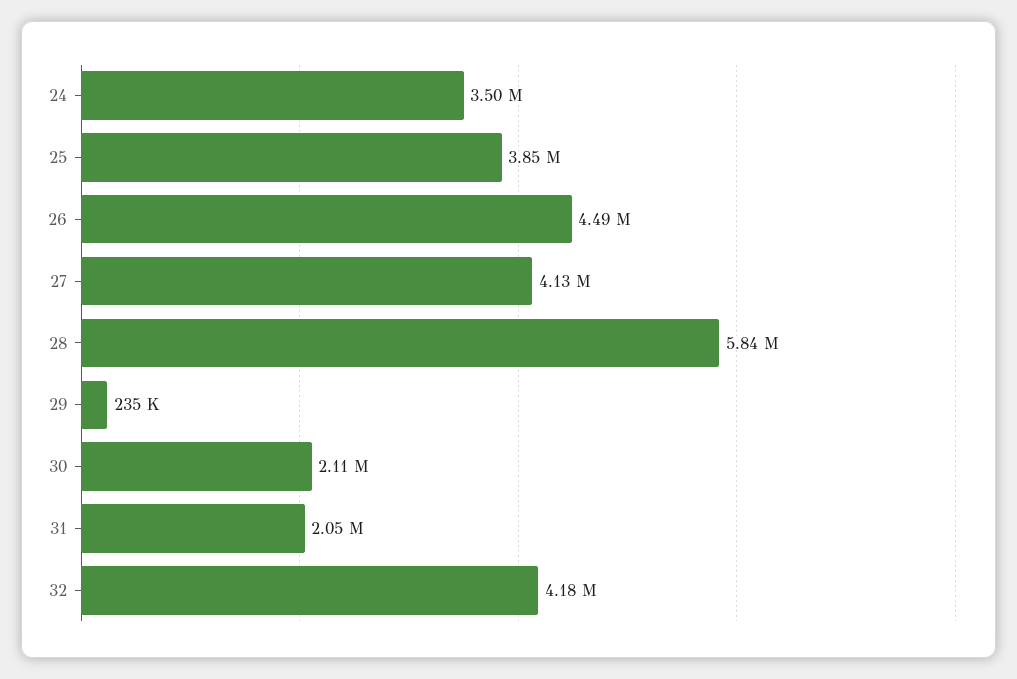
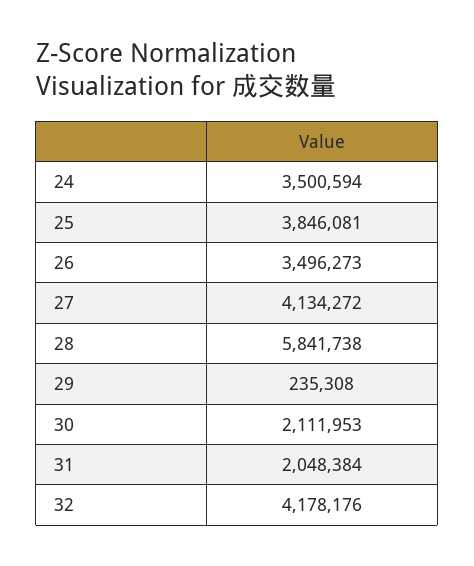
  {
    "24": 3500594,
    "25": 3846081,
-   "26": 4490000,
+   "26": 3496273,
    "27": 4134272,
    "28": 5841738,
    "29": 235308,
    "30": 2111953,
    "31": 2048384,
    "32": 4178176
  }

